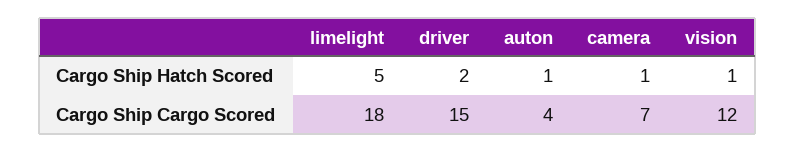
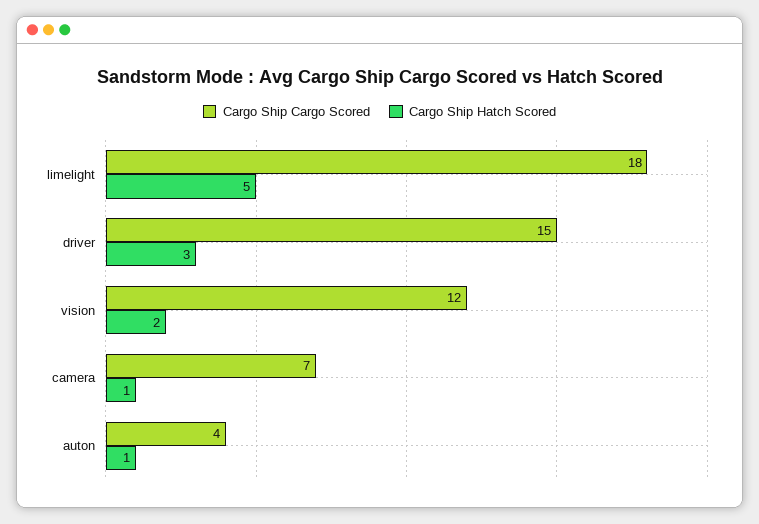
  {
    "Cargo Ship Hatch Scored": {
      "limelight": 5,
-     "driver": 2,
+     "driver": 3,
      "auton": 1,
      "camera": 1,
-     "vision": 1
+     "vision": 2
    },
    "Cargo Ship Cargo Scored": {
      "limelight": 18,
      "driver": 15,
      "auton": 4,
      "camera": 7,
      "vision": 12
    }
  }

